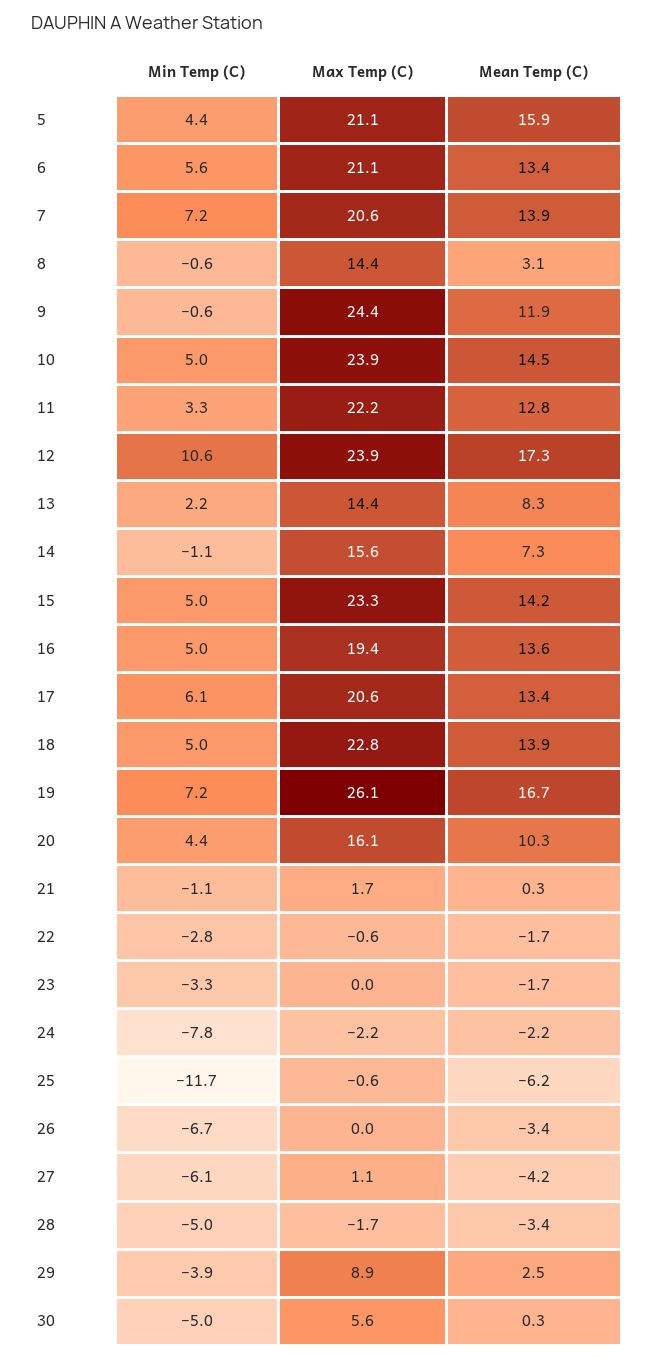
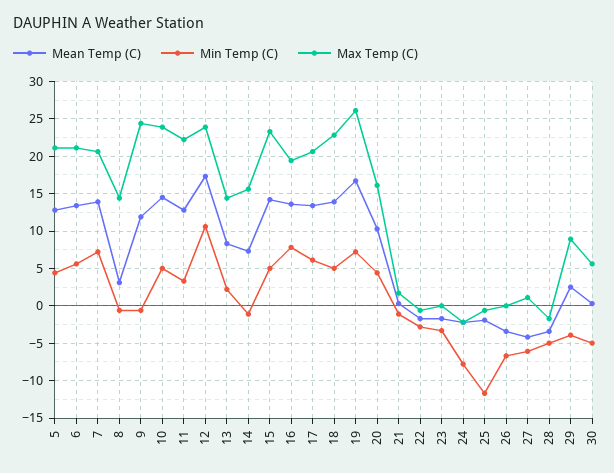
  {
    "Min Temp (C)": {
      "5": 4.4,
      "6": 5.6,
      "7": 7.2,
      "8": -0.6,
      "9": -0.6,
      "10": 5,
      "11": 3.3,
      "12": 10.6,
      "13": 2.2,
      "14": -1.1,
      "15": 5,
-     "16": 5,
+     "16": 8,
      "17": 6.1,
      "18": 5,
      "19": 7.2,
      "20": 4.4,
      "21": -1.1,
      "22": -2.8,
      "23": -3.3,
      "24": -7.8,
      "25": -11.7,
      "26": -6.7,
      "27": -6.1,
      "28": -5,
      "29": -3.9,
      "30": -5
    },
    "Max Temp (C)": {
      "5": 21.1,
      "6": 21.1,
      "7": 20.6,
      "8": 14.4,
      "9": 24.4,
      "10": 23.9,
      "11": 22.2,
      "12": 23.9,
      "13": 14.4,
      "14": 15.6,
      "15": 23.3,
      "16": 19.4,
      "17": 20.6,
      "18": 22.8,
      "19": 26.1,
      "20": 16.1,
      "21": 1.7,
      "22": -0.6,
      "23": 0,
      "24": -2.2,
      "25": -0.6,
      "26": 0,
      "27": 1.1,
      "28": -1.7,
      "29": 8.9,
      "30": 5.6
    },
    "Mean Temp (C)": {
-     "5": 15.9,
+     "5": 13,
      "6": 13.4,
      "7": 13.9,
      "8": 3.1,
      "9": 11.9,
      "10": 14.5,
      "11": 12.8,
      "12": 17.3,
      "13": 8.3,
      "14": 7.3,
      "15": 14.2,
      "16": 13.6,
      "17": 13.4,
      "18": 13.9,
      "19": 16.7,
      "20": 10.3,
      "21": 0.3,
      "22": -1.7,
      "23": -1.7,
      "24": -2.2,
-     "25": -6.2,
+     "25": -2,
      "26": -3.4,
      "27": -4.2,
      "28": -3.4,
      "29": 2.5,
      "30": 0.3
    }
  }

